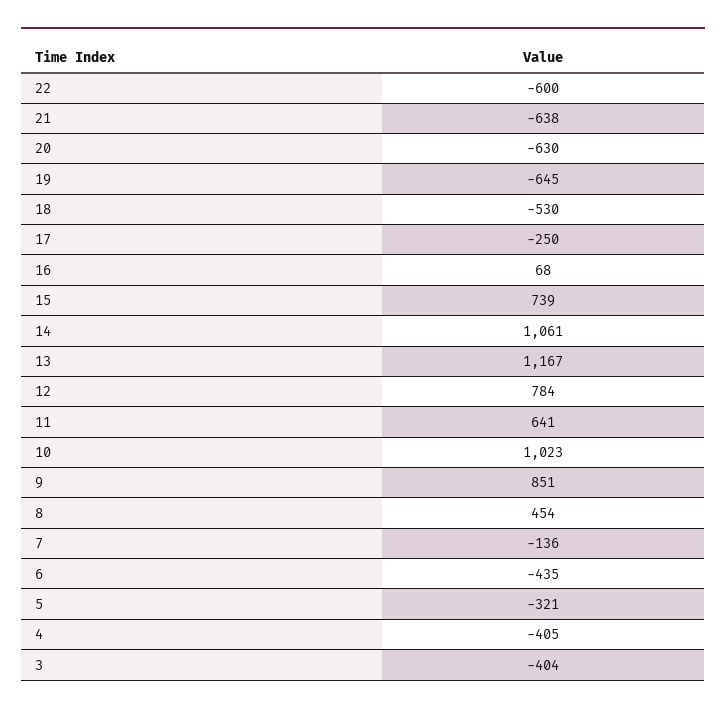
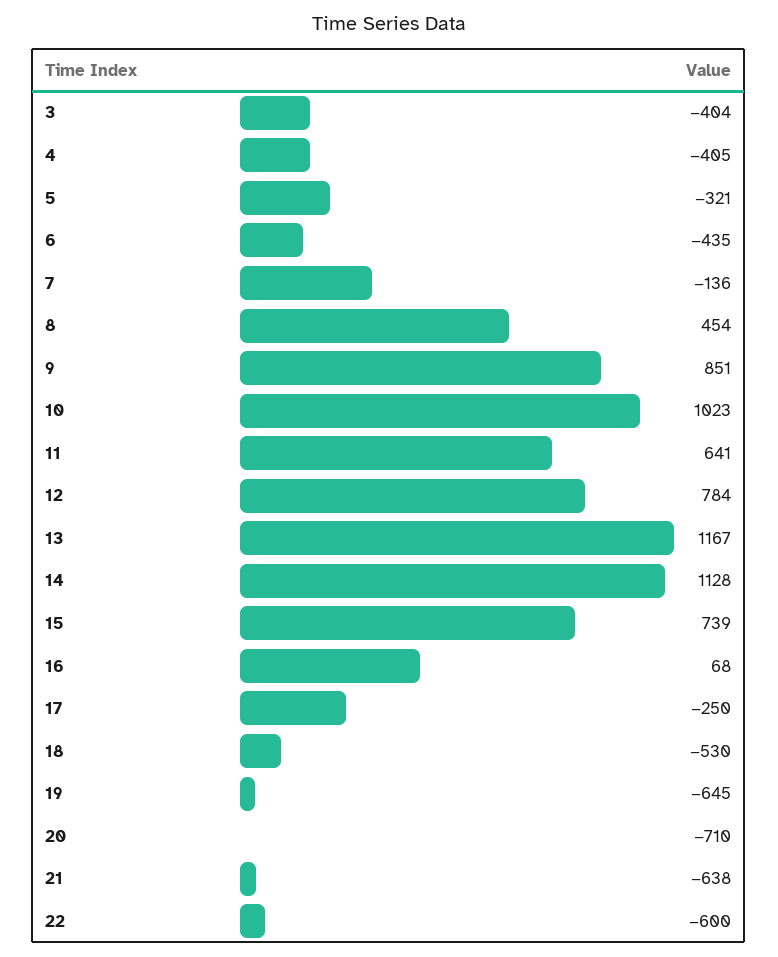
  {
    "22": -600,
    "21": -638,
-   "20": -630,
+   "20": -710,
    "19": -645,
    "18": -530,
    "17": -250,
    "16": 68,
    "15": 739,
-   "14": 1061,
+   "14": 1128,
    "13": 1167,
    "12": 784,
    "11": 641,
    "10": 1023,
    "9": 851,
    "8": 454,
    "7": -136,
    "6": -435,
    "5": -321,
    "4": -405,
    "3": -404
  }

